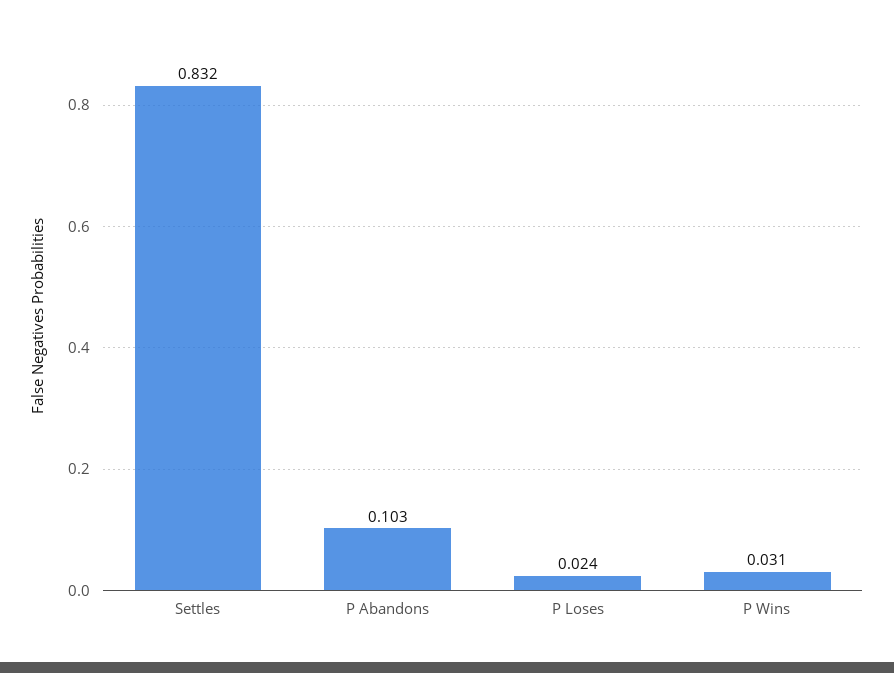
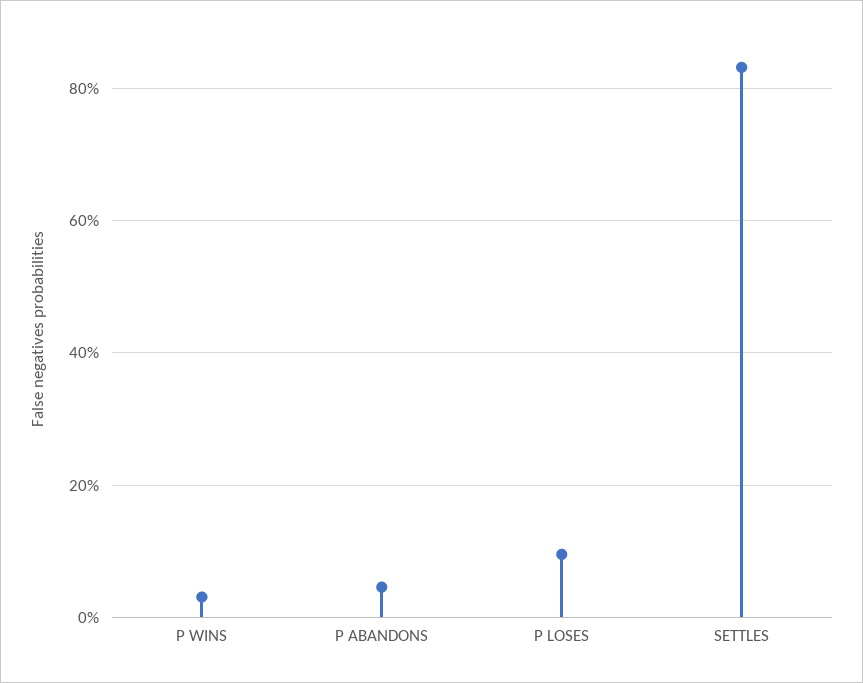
  {
    "Settles": 0.832,
-   "P Abandons": 0.103,
+   "P Abandons": 0.04,
-   "P Loses": 0.024,
+   "P Loses": 0.1,
    "P Wins": 0.031
  }

